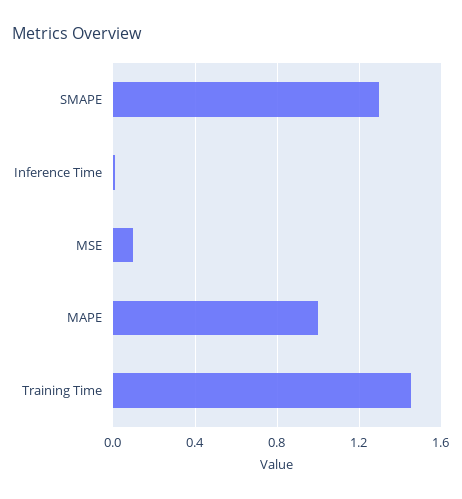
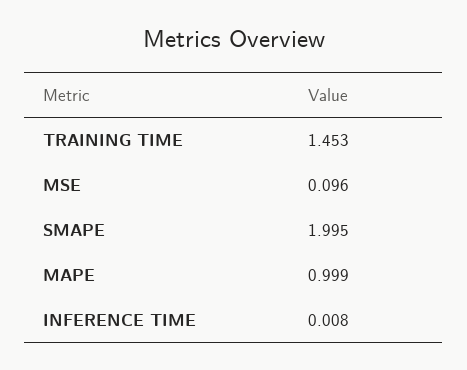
  {
-   "SMAPE": 1.3,
+   "SMAPE": 1.995,
    "Inference Time": 0.008,
    "MSE": 0.096,
    "MAPE": 0.999,
    "Training Time": 1.453
  }

